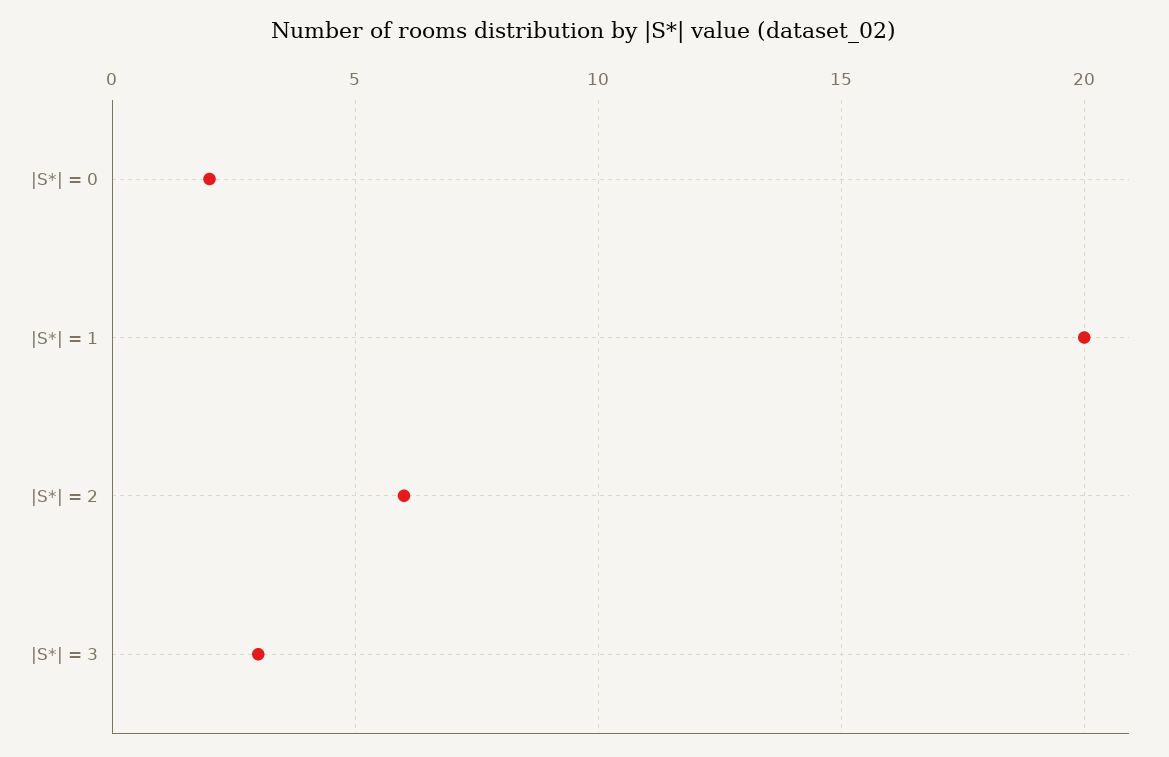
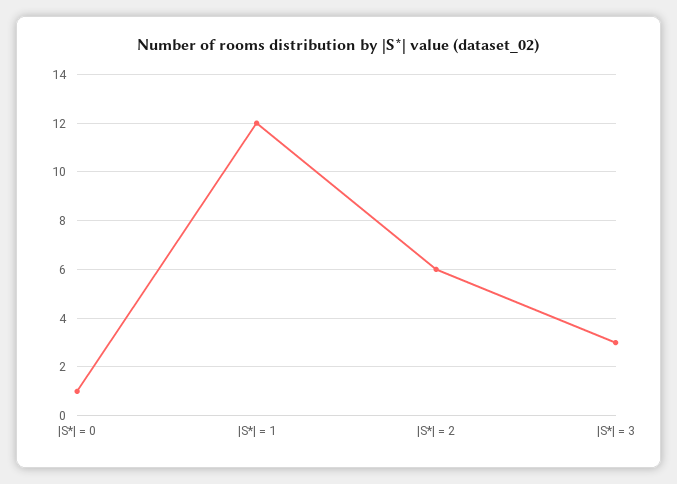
  {
-   "|S*| = 0": 2,
+   "|S*| = 0": 1,
-   "|S*| = 1": 20,
+   "|S*| = 1": 12,
    "|S*| = 2": 6,
    "|S*| = 3": 3
  }

